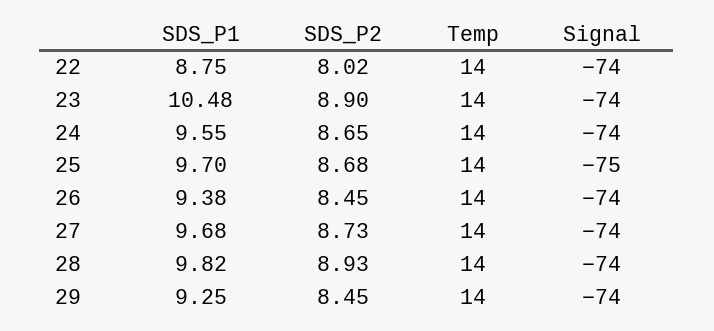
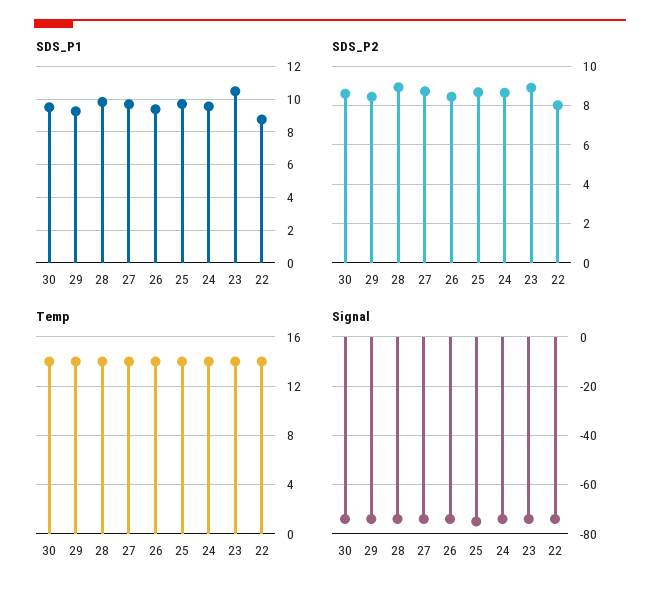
  {
    "SDS_P1": {
      "22": 8.75,
      "23": 10.48,
      "24": 9.55,
      "25": 9.7,
      "26": 9.38,
      "27": 9.68,
      "28": 9.82,
-     "29": 9.25
+     "29": 9.25,
+     "30": 9.5
    },
    "SDS_P2": {
      "22": 8.02,
      "23": 8.9,
      "24": 8.65,
      "25": 8.68,
      "26": 8.45,
      "27": 8.73,
      "28": 8.93,
-     "29": 8.45
+     "29": 8.45,
+     "30": 8.5
    },
    "Temp": {
      "22": 14,
      "23": 14,
      "24": 14,
      "25": 14,
      "26": 14,
      "27": 14,
      "28": 14,
-     "29": 14
+     "29": 14,
+     "30": 14
    },
    "Signal": {
      "22": -74,
      "23": -74,
      "24": -74,
      "25": -75,
      "26": -74,
      "27": -74,
      "28": -74,
-     "29": -74
+     "29": -74,
+     "30": -75
    }
  }

